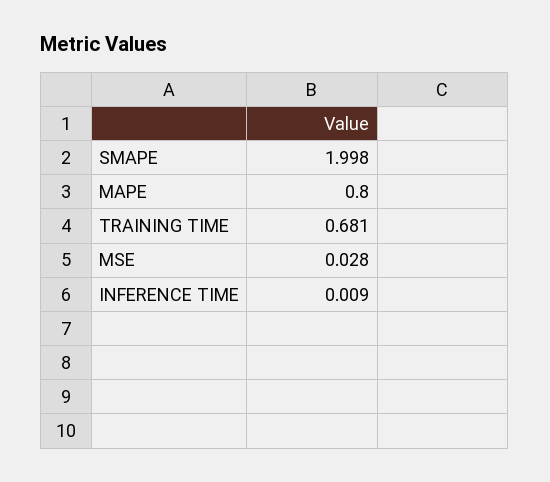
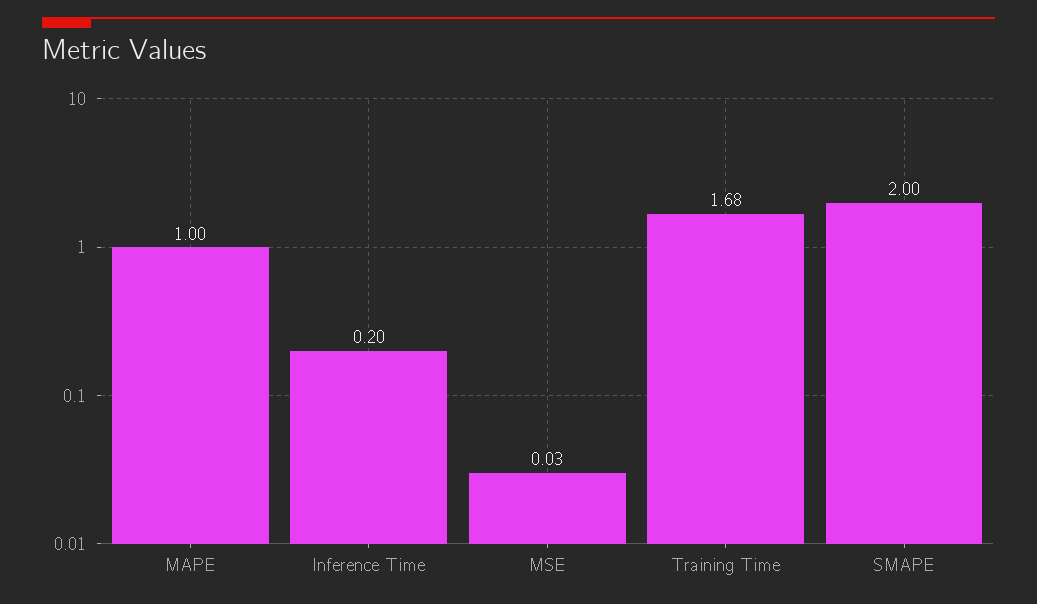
  {
    "SMAPE": 1.998,
-   "MAPE": 0.8,
+   "MAPE": 1,
-   "TRAINING TIME": 0.681,
+   "TRAINING TIME": 1.68,
    "MSE": 0.028,
-   "INFERENCE TIME": 0.009
+   "INFERENCE TIME": 0.2
  }

